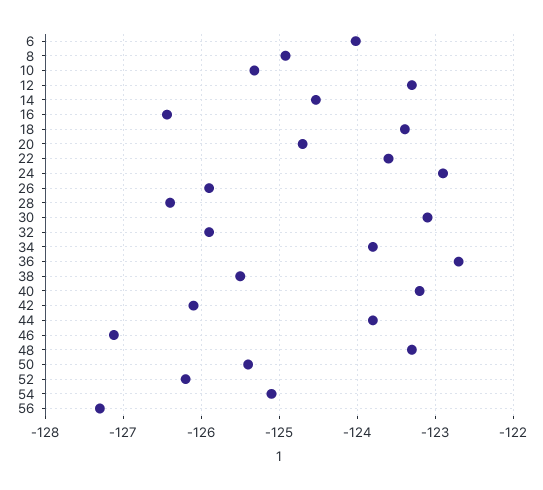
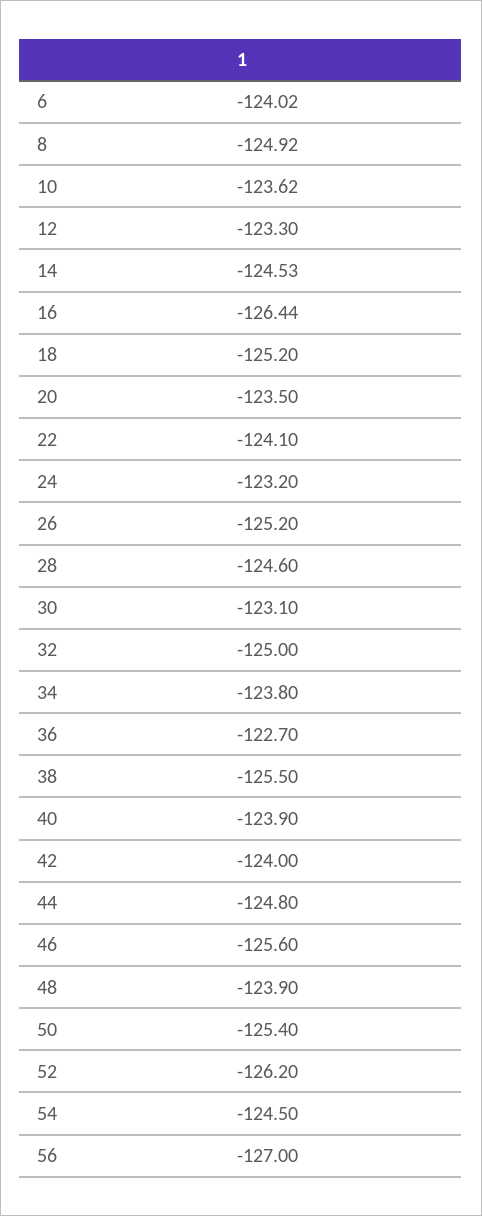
  {
    "6": -124.02,
    "8": -124.92,
-   "10": -125.3,
+   "10": -123.62,
    "12": -123.3,
    "14": -124.53,
    "16": -126.44,
-   "18": -123.4,
+   "18": -125.2,
-   "20": -124.7,
+   "20": -123.5,
-   "22": -123.6,
+   "22": -124.1,
-   "24": -122.9,
+   "24": -123.2,
-   "26": -125.9,
+   "26": -125.2,
-   "28": -126.4,
+   "28": -124.6,
    "30": -123.1,
-   "32": -125.9,
+   "32": -125,
    "34": -123.8,
    "36": -122.7,
    "38": -125.5,
-   "40": -123.2,
+   "40": -123.9,
-   "42": -126.1,
+   "42": -124,
-   "44": -123.8,
+   "44": -124.8,
-   "46": -127.1,
+   "46": -125.6,
-   "48": -123.3,
+   "48": -123.9,
    "50": -125.4,
    "52": -126.2,
-   "54": -125.1,
+   "54": -124.5,
-   "56": -127.3
+   "56": -127
  }

